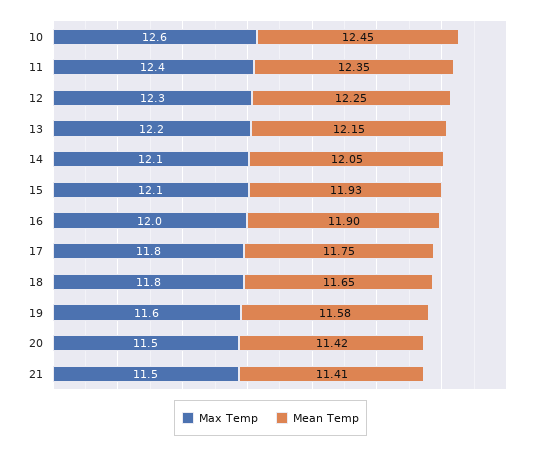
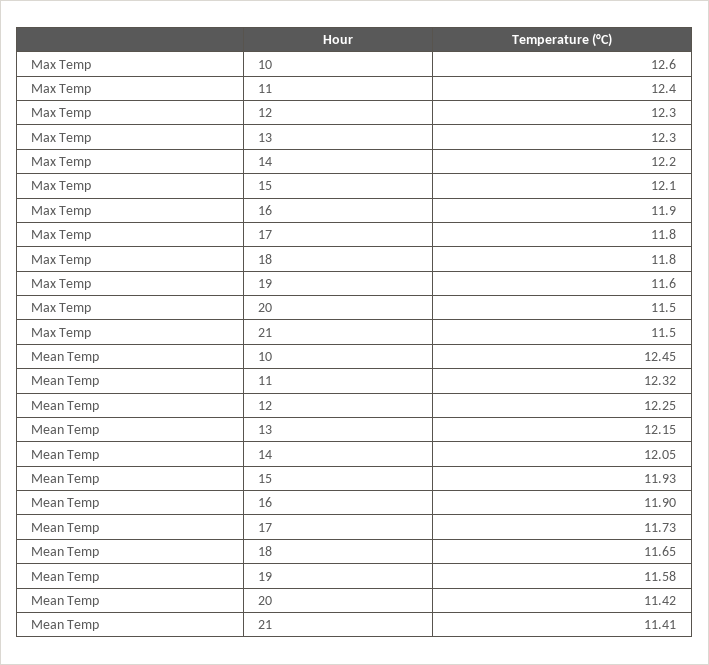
  {
    "Max Temp": {
      "10": 12.6,
      "11": 12.4,
      "12": 12.3,
-     "13": 12.2,
+     "13": 12.3,
-     "14": 12.1,
+     "14": 12.2,
      "15": 12.1,
-     "16": 12,
+     "16": 11.9,
      "17": 11.8,
      "18": 11.8,
      "19": 11.6,
      "20": 11.5,
      "21": 11.5
    },
    "Mean Temp": {
      "10": 12.45,
-     "11": 12.35,
+     "11": 12.32,
      "12": 12.25,
      "13": 12.15,
      "14": 12.05,
      "15": 11.93,
      "16": 11.9,
-     "17": 11.75,
+     "17": 11.73,
      "18": 11.65,
      "19": 11.58,
      "20": 11.42,
      "21": 11.41
    }
  }

